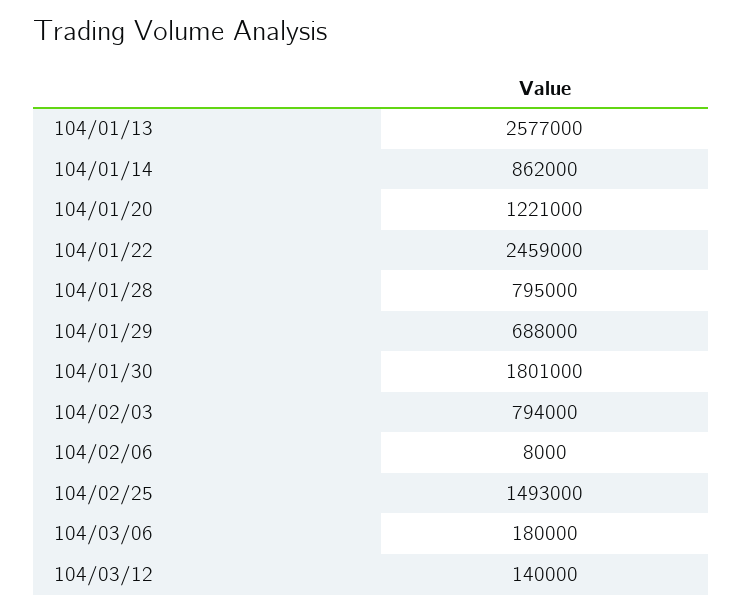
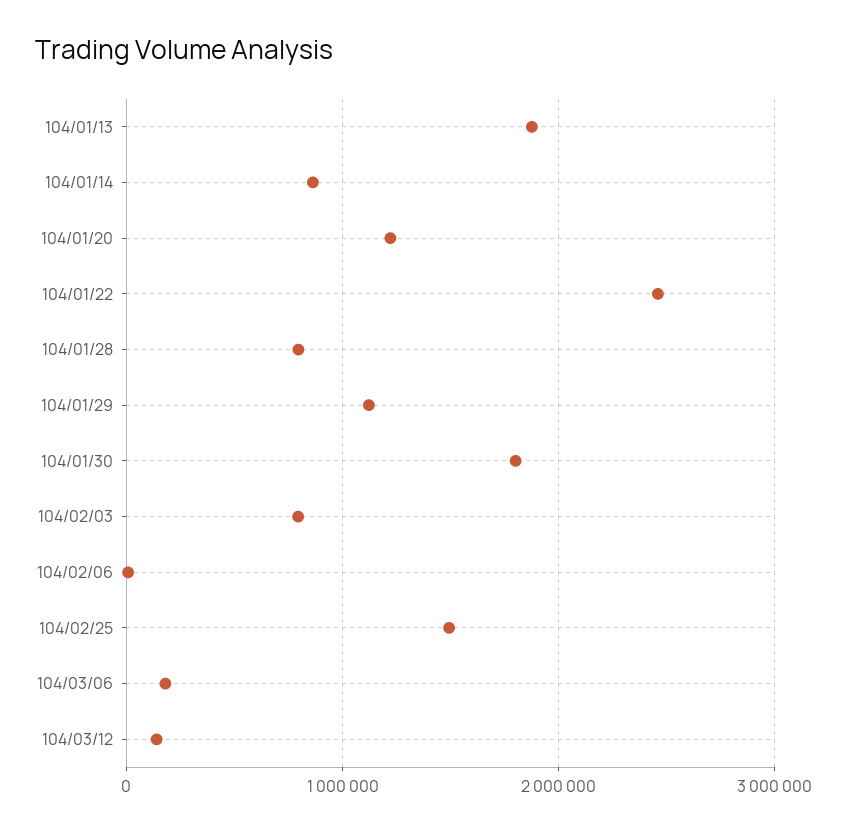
  {
-   "104/01/13": 2577000,
+   "104/01/13": 1900000,
    "104/01/14": 862000,
    "104/01/20": 1221000,
    "104/01/22": 2459000,
    "104/01/28": 795000,
-   "104/01/29": 688000,
+   "104/01/29": 1100000,
    "104/01/30": 1801000,
    "104/02/03": 794000,
    "104/02/06": 8000,
    "104/02/25": 1493000,
    "104/03/06": 180000,
    "104/03/12": 140000
  }

